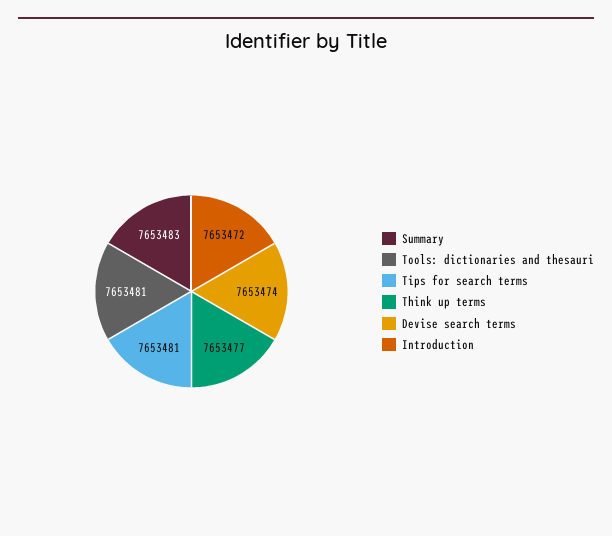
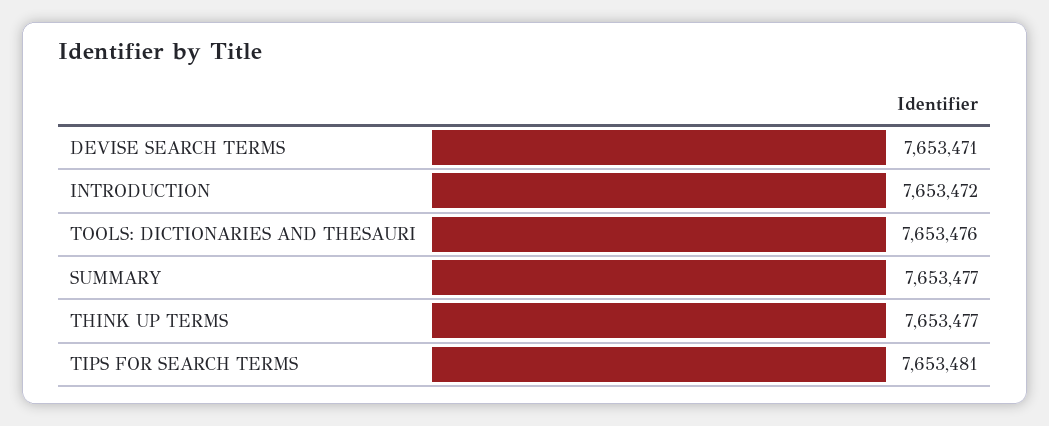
  {
-   "Summary": 7653483,
+   "Summary": 7653477,
-   "Tools: dictionaries and thesauri": 7653481,
+   "Tools: dictionaries and thesauri": 7653476,
    "Tips for search terms": 7653481,
    "Think up terms": 7653477,
-   "Devise search terms": 7653474,
+   "Devise search terms": 7653471,
    "Introduction": 7653472
  }

